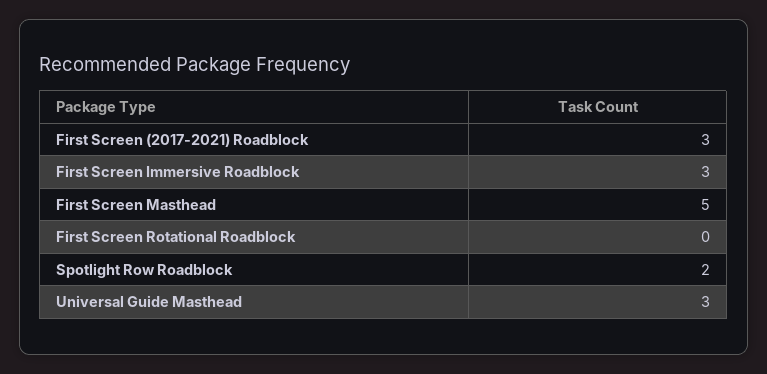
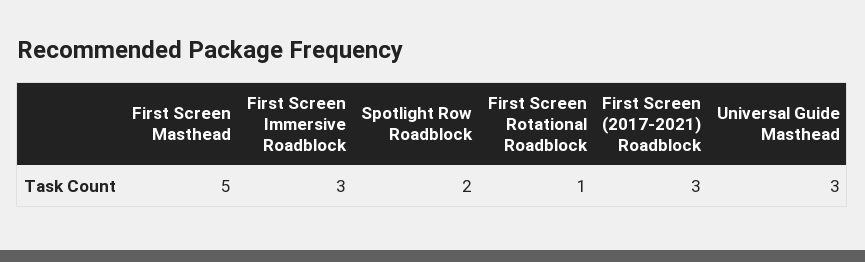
  {
    "First Screen (2017-2021) Roadblock": 3,
    "First Screen Immersive Roadblock": 3,
    "First Screen Masthead": 5,
-   "First Screen Rotational Roadblock": 0,
+   "First Screen Rotational Roadblock": 1,
    "Spotlight Row Roadblock": 2,
    "Universal Guide Masthead": 3
  }

